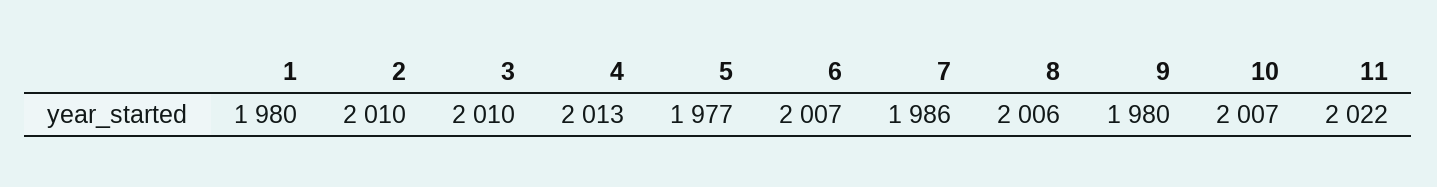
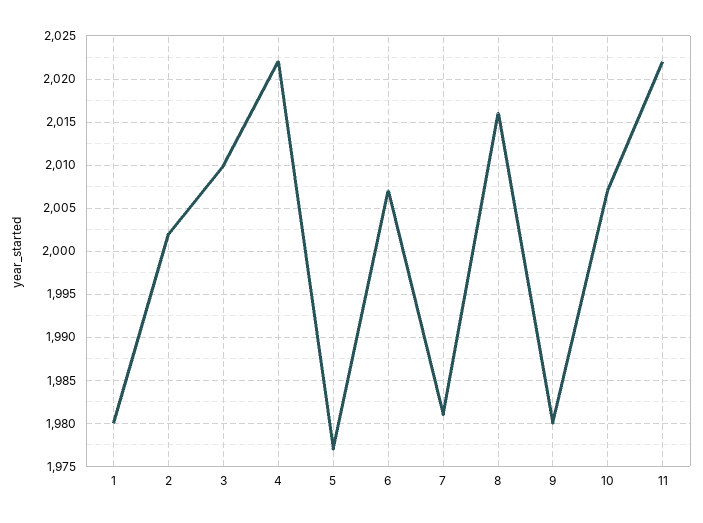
  {
    "1": 1980,
-   "2": 2010,
+   "2": 2002,
    "3": 2010,
-   "4": 2013,
+   "4": 2022,
    "5": 1977,
    "6": 2007,
-   "7": 1986,
+   "7": 1981,
-   "8": 2006,
+   "8": 2016,
    "9": 1980,
    "10": 2007,
    "11": 2022
  }

